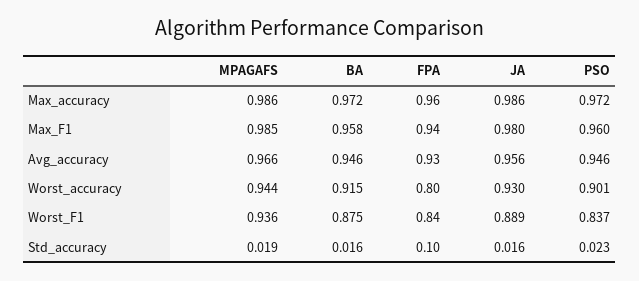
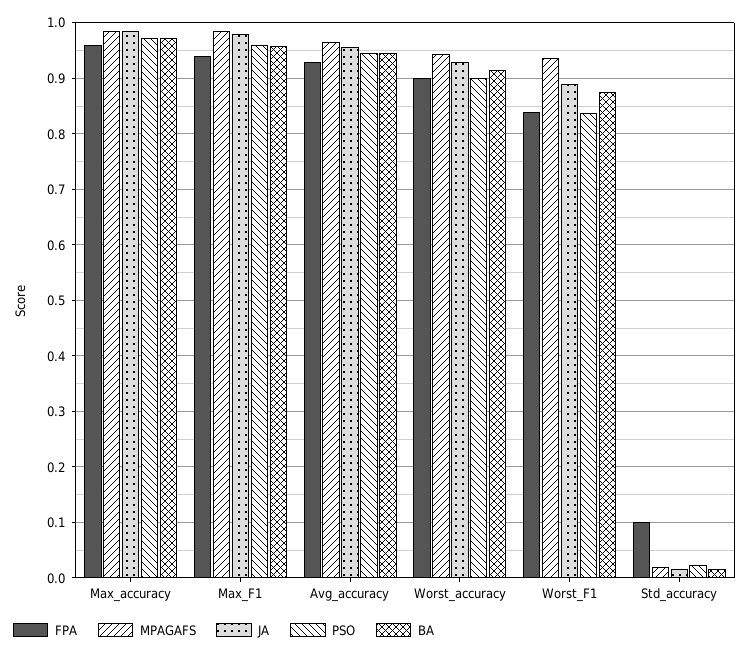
  {
    "MPAGAFS": {
      "Max_accuracy": 0.986,
      "Max_F1": 0.985,
      "Avg_accuracy": 0.966,
      "Worst_accuracy": 0.944,
      "Worst_F1": 0.936,
      "Std_accuracy": 0.019
    },
    "BA": {
      "Max_accuracy": 0.972,
      "Max_F1": 0.958,
      "Avg_accuracy": 0.946,
      "Worst_accuracy": 0.915,
      "Worst_F1": 0.875,
      "Std_accuracy": 0.016
    },
    "FPA": {
      "Max_accuracy": 0.96,
      "Max_F1": 0.94,
      "Avg_accuracy": 0.93,
-     "Worst_accuracy": 0.8,
+     "Worst_accuracy": 0.9,
      "Worst_F1": 0.84,
      "Std_accuracy": 0.1
    },
    "JA": {
      "Max_accuracy": 0.986,
      "Max_F1": 0.98,
      "Avg_accuracy": 0.956,
      "Worst_accuracy": 0.93,
      "Worst_F1": 0.889,
      "Std_accuracy": 0.016
    },
    "PSO": {
      "Max_accuracy": 0.972,
      "Max_F1": 0.96,
      "Avg_accuracy": 0.946,
      "Worst_accuracy": 0.901,
      "Worst_F1": 0.837,
      "Std_accuracy": 0.023
    }
  }

